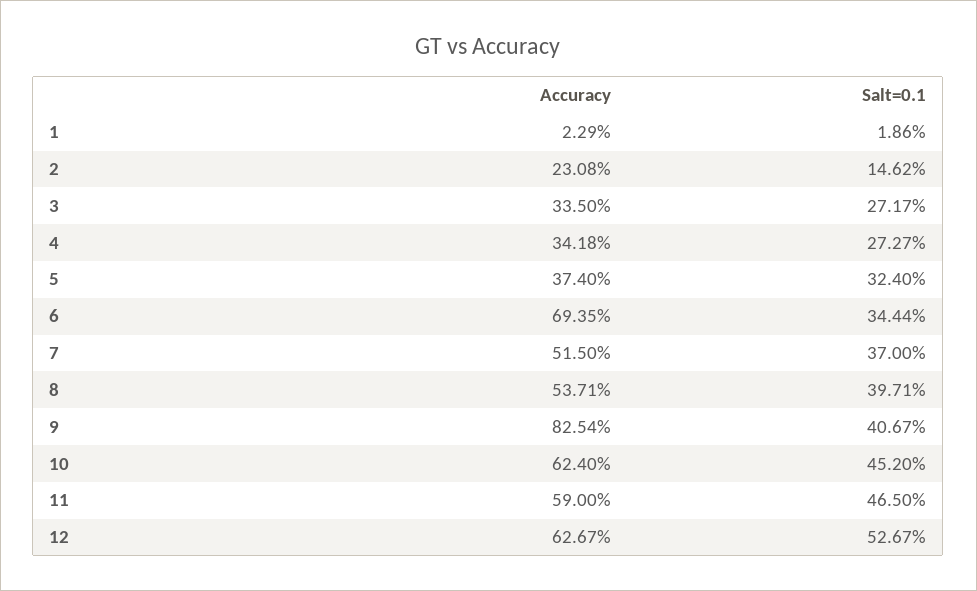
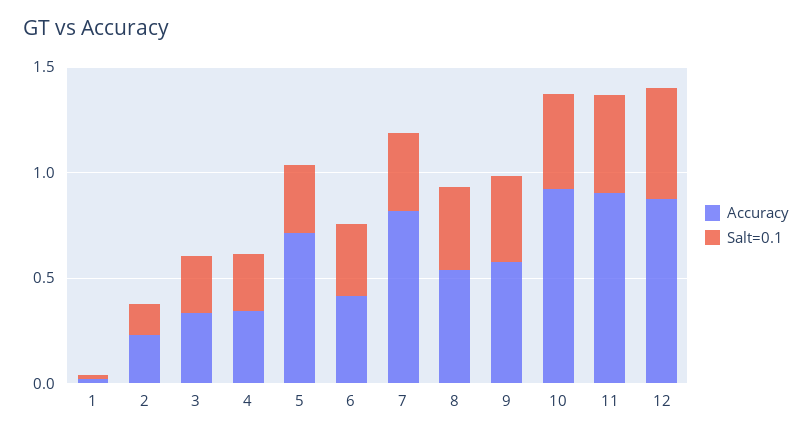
  {
    "Accuracy": {
      "1": 0.0229,
      "2": 0.2308,
      "3": 0.335,
      "4": 0.3418,
-     "5": 0.374,
+     "5": 0.7,
-     "6": 0.6935,
+     "6": 0.4,
-     "7": 0.515,
+     "7": 0.8,
      "8": 0.5371,
-     "9": 0.8254,
+     "9": 0.6,
-     "10": 0.624,
+     "10": 0.9,
-     "11": 0.59,
+     "11": 0.9,
-     "12": 0.6267
+     "12": 0.9
    },
    "Salt=0.1": {
      "1": 0.0186,
      "2": 0.1462,
      "3": 0.2717,
      "4": 0.2727,
      "5": 0.324,
      "6": 0.3444,
      "7": 0.37,
      "8": 0.3971,
      "9": 0.4067,
      "10": 0.452,
      "11": 0.465,
      "12": 0.5267
    }
  }

